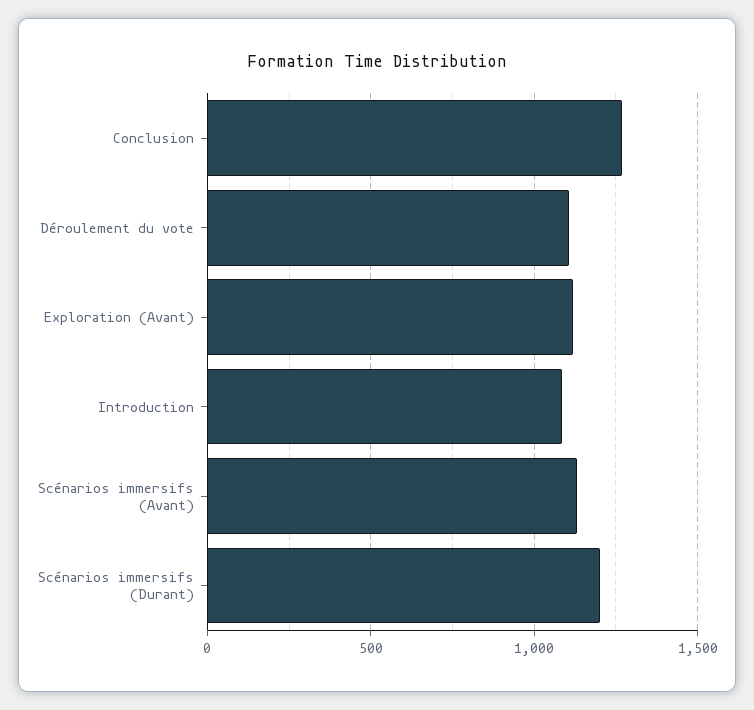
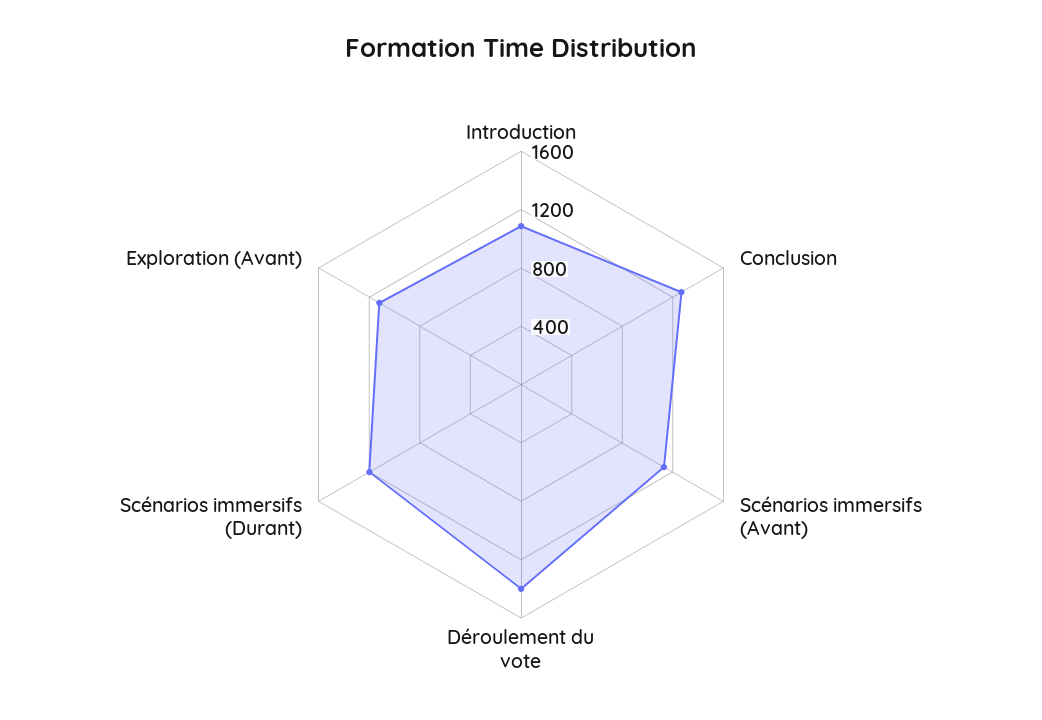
  {
    "Conclusion": 1250,
-   "Déroulement du vote": 1100,
+   "Déroulement du vote": 1400,
    "Exploration (Avant)": 1100,
    "Introduction": 1100,
    "Scénarios immersifs (Avant)": 1150,
    "Scénarios immersifs (Durant)": 1200
  }

